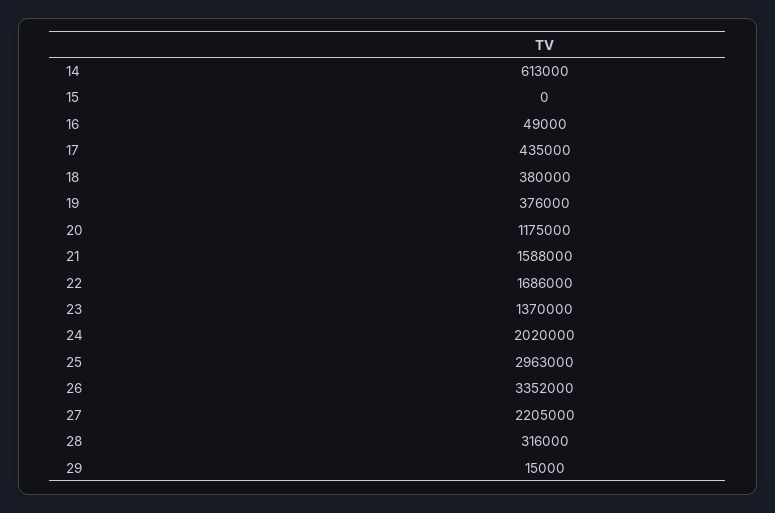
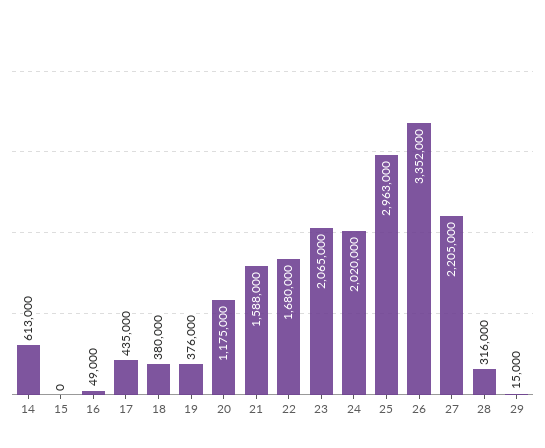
  {
    "14": 613000,
    "15": 0,
    "16": 49000,
    "17": 435000,
    "18": 380000,
    "19": 376000,
    "20": 1175000,
    "21": 1588000,
-   "22": 1686000,
+   "22": 1680000,
-   "23": 1370000,
+   "23": 2065000,
    "24": 2020000,
    "25": 2963000,
    "26": 3352000,
    "27": 2205000,
    "28": 316000,
    "29": 15000
  }

